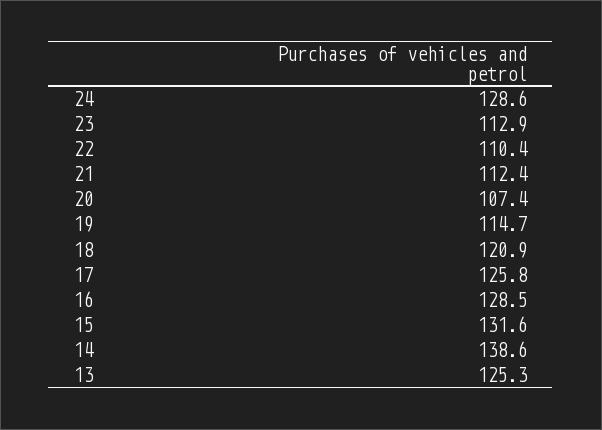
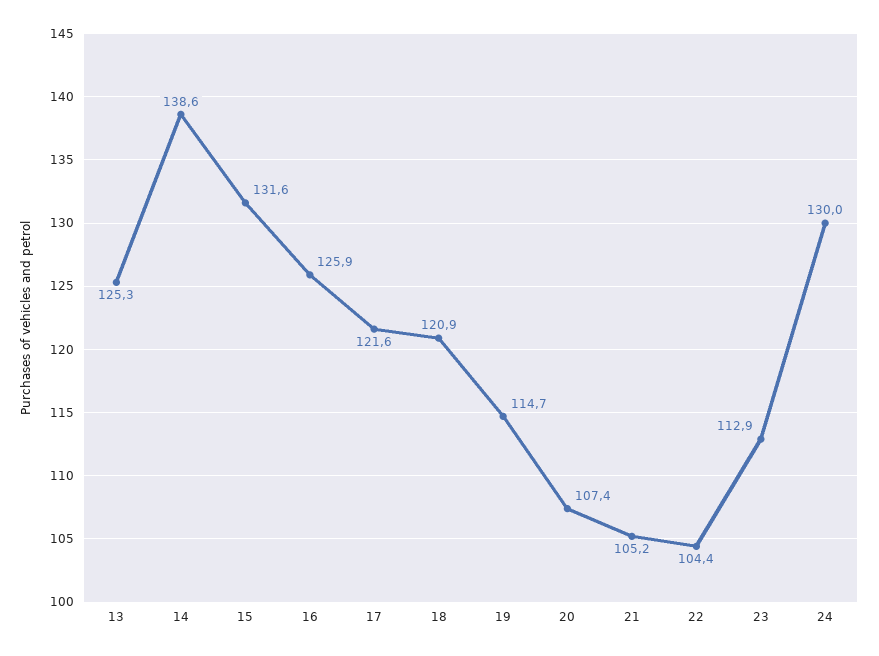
  {
-   "24": 128.6,
+   "24": 130,
    "23": 112.9,
-   "22": 110.4,
+   "22": 104.4,
-   "21": 112.4,
+   "21": 105.2,
    "20": 107.4,
    "19": 114.7,
    "18": 120.9,
-   "17": 125.8,
+   "17": 121.6,
-   "16": 128.5,
+   "16": 125.9,
    "15": 131.6,
    "14": 138.6,
    "13": 125.3
  }

